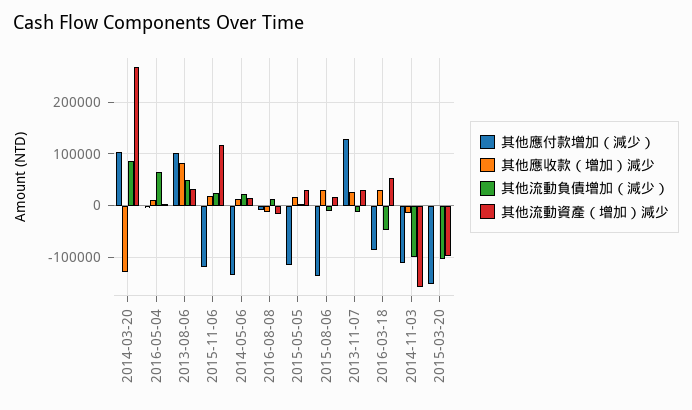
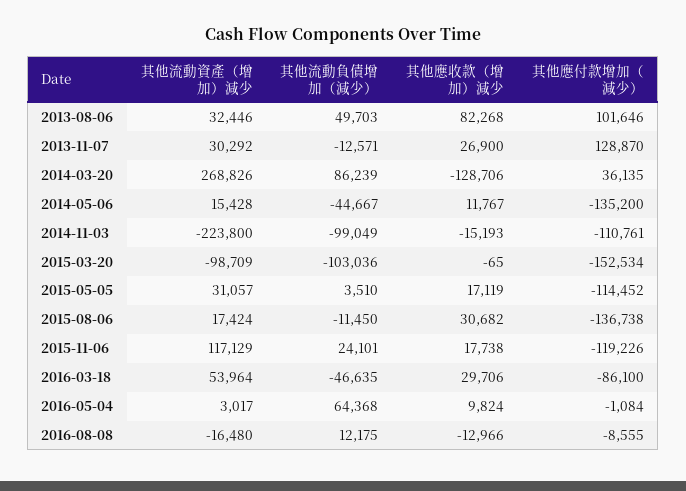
  {
    "其他應付款增加（減少）": {
-     "2014-03-20": 100000,
+     "2014-03-20": 36135,
      "2016-05-04": -1084,
      "2013-08-06": 101646,
      "2015-11-06": -119226,
      "2014-05-06": -135200,
      "2016-08-08": -8555,
      "2015-05-05": -114452,
      "2015-08-06": -136738,
      "2013-11-07": 128870,
      "2016-03-18": -86100,
      "2014-11-03": -110761,
      "2015-03-20": -152534
    },
    "其他應收款（增加）減少": {
      "2014-03-20": -128706,
      "2016-05-04": 9824,
      "2013-08-06": 82268,
      "2015-11-06": 17738,
      "2014-05-06": 11767,
      "2016-08-08": -12966,
      "2015-05-05": 17119,
      "2015-08-06": 30682,
      "2013-11-07": 26900,
      "2016-03-18": 29706,
      "2014-11-03": -15193,
      "2015-03-20": -65
    },
    "其他流動負債增加（減少）": {
      "2014-03-20": 86239,
      "2016-05-04": 64368,
      "2013-08-06": 49703,
      "2015-11-06": 24101,
-     "2014-05-06": 20000,
+     "2014-05-06": -44667,
      "2016-08-08": 12175,
      "2015-05-05": 3510,
      "2015-08-06": -11450,
      "2013-11-07": -12571,
      "2016-03-18": -46635,
      "2014-11-03": -99049,
      "2015-03-20": -103036
    },
    "其他流動資產（增加）減少": {
      "2014-03-20": 268826,
      "2016-05-04": 3017,
      "2013-08-06": 32446,
      "2015-11-06": 117129,
      "2014-05-06": 15428,
      "2016-08-08": -16480,
      "2015-05-05": 31057,
      "2015-08-06": 17424,
      "2013-11-07": 30292,
      "2016-03-18": 53964,
-     "2014-11-03": -160000,
+     "2014-11-03": -223800,
      "2015-03-20": -98709
    }
  }

